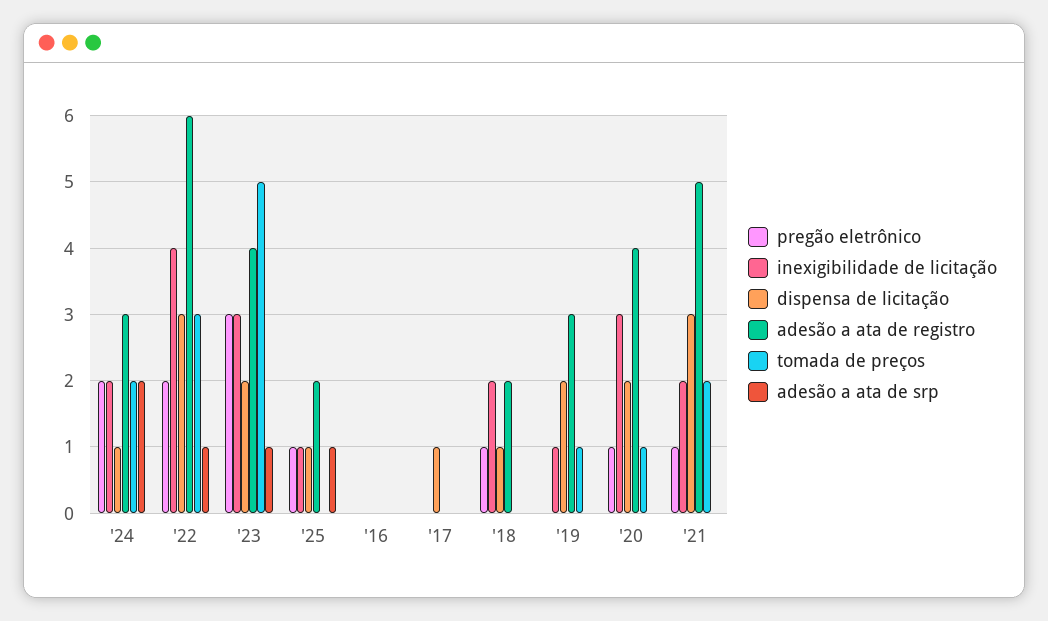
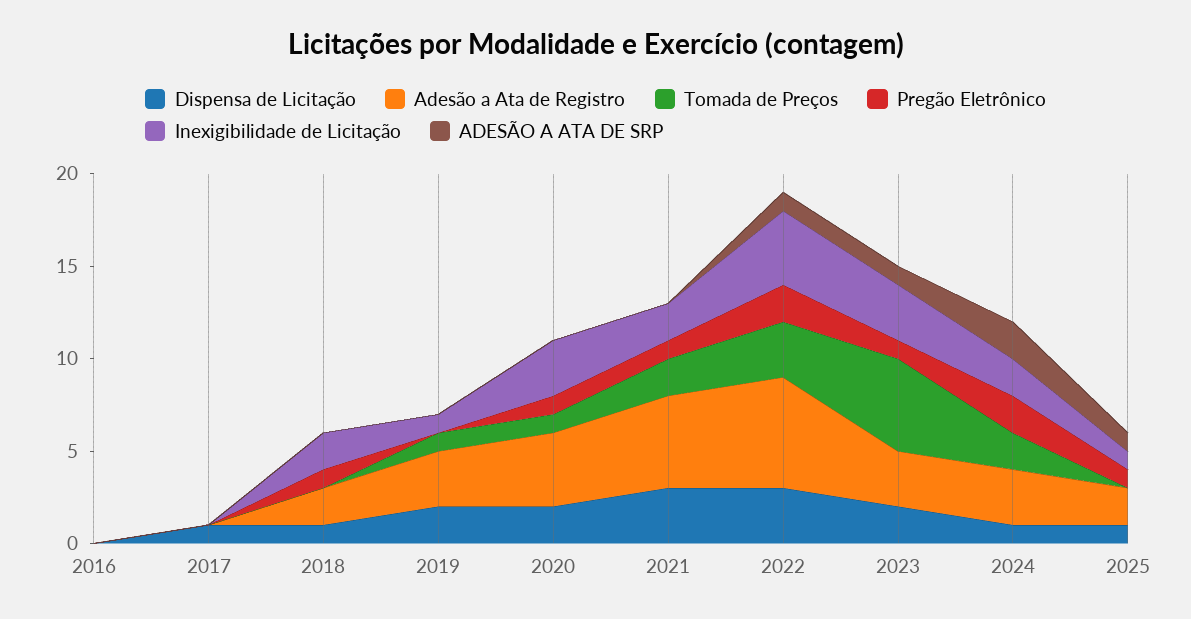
  {
    "pregão eletrônico": {
      "'24": 2,
      "'22": 2,
-     "'23": 3,
+     "'23": 1,
      "'25": 1,
      "'16": 0,
      "'17": 0,
      "'18": 1,
      "'19": 0,
      "'20": 1,
      "'21": 1
    },
    "inexigibilidade de licitação": {
      "'24": 2,
      "'22": 4,
      "'23": 3,
      "'25": 1,
      "'16": 0,
      "'17": 0,
      "'18": 2,
      "'19": 1,
      "'20": 3,
      "'21": 2
    },
    "dispensa de licitação": {
      "'24": 1,
      "'22": 3,
      "'23": 2,
      "'25": 1,
      "'16": 0,
      "'17": 1,
      "'18": 1,
      "'19": 2,
      "'20": 2,
      "'21": 3
    },
    "adesão a ata de registro": {
      "'24": 3,
      "'22": 6,
-     "'23": 4,
+     "'23": 3,
      "'25": 2,
      "'16": 0,
      "'17": 0,
      "'18": 2,
      "'19": 3,
      "'20": 4,
      "'21": 5
    },
    "tomada de preços": {
      "'24": 2,
      "'22": 3,
      "'23": 5,
      "'25": 0,
      "'16": 0,
      "'17": 0,
      "'18": 0,
      "'19": 1,
      "'20": 1,
      "'21": 2
    },
    "adesão a ata de srp": {
      "'24": 2,
      "'22": 1,
      "'23": 1,
      "'25": 1,
      "'16": 0,
      "'17": 0,
      "'18": 0,
      "'19": 0,
      "'20": 0,
      "'21": 0
    }
  }

